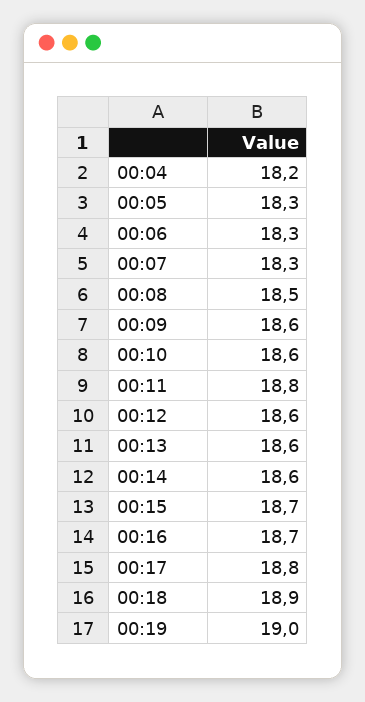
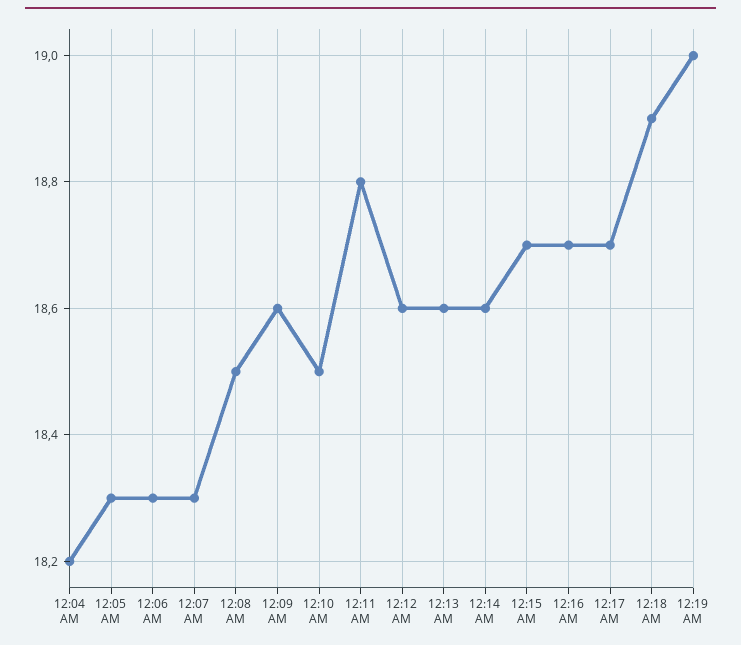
  {
    "00:04": 18.2,
    "00:05": 18.3,
    "00:06": 18.3,
    "00:07": 18.3,
    "00:08": 18.5,
    "00:09": 18.6,
-   "00:10": 18.6,
+   "00:10": 18.5,
    "00:11": 18.8,
    "00:12": 18.6,
    "00:13": 18.6,
    "00:14": 18.6,
    "00:15": 18.7,
    "00:16": 18.7,
-   "00:17": 18.8,
+   "00:17": 18.7,
    "00:18": 18.9,
    "00:19": 19
  }

